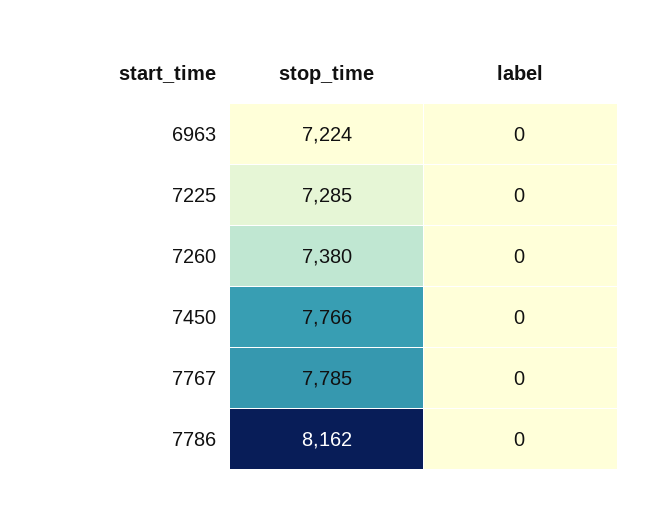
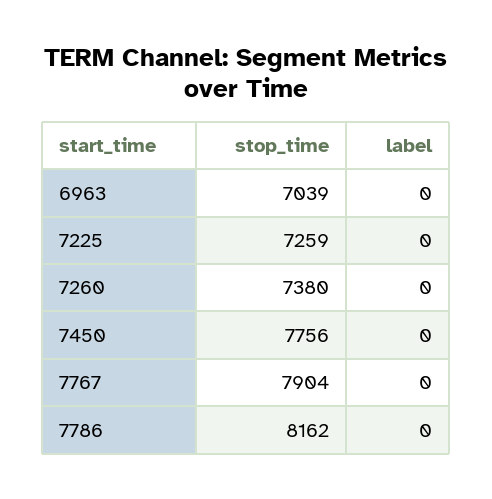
  {
    "stop_time": {
-     "6963": 7224,
+     "6963": 7039,
-     "7225": 7285,
+     "7225": 7259,
      "7260": 7380,
-     "7450": 7766,
+     "7450": 7756,
-     "7767": 7785,
+     "7767": 7904,
      "7786": 8162
    },
    "label": {
      "6963": 0,
      "7225": 0,
      "7260": 0,
      "7450": 0,
      "7767": 0,
      "7786": 0
    }
  }

